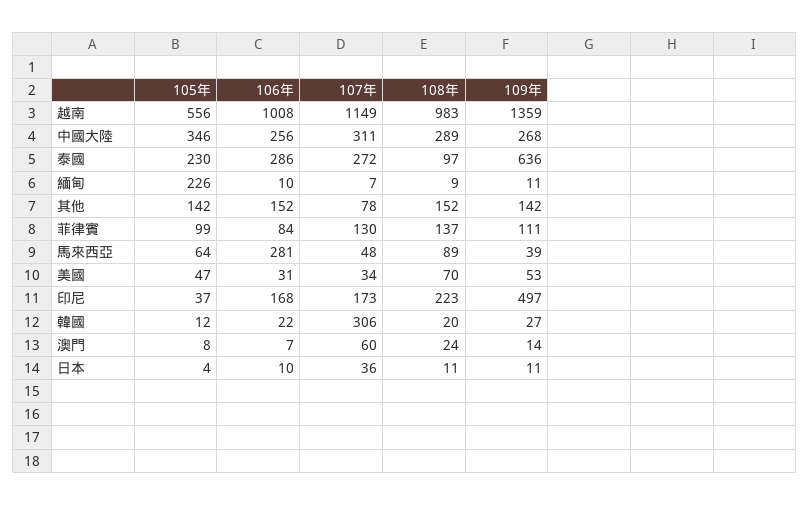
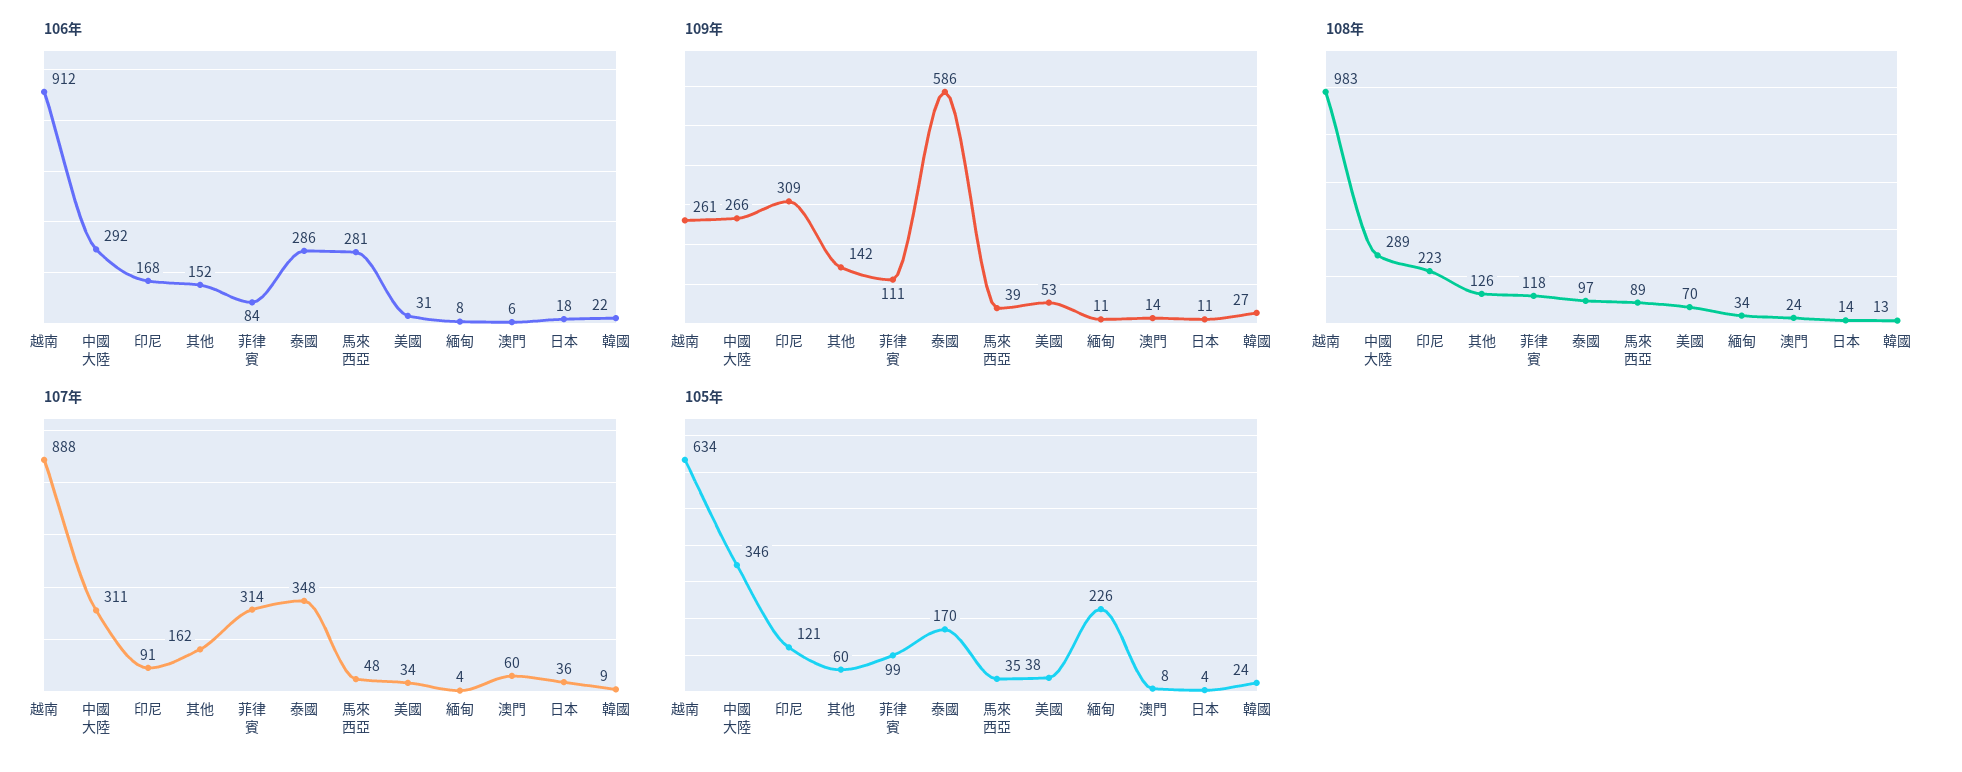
  {
    "105年": {
-     "越南": 556,
+     "越南": 634,
      "中國大陸": 346,
-     "泰國": 230,
+     "泰國": 170,
      "緬甸": 226,
-     "其他": 142,
+     "其他": 60,
      "菲律賓": 99,
-     "馬來西亞": 64,
+     "馬來西亞": 35,
-     "美國": 47,
+     "美國": 38,
-     "印尼": 37,
+     "印尼": 121,
-     "韓國": 12,
+     "韓國": 24,
      "澳門": 8,
      "日本": 4
    },
    "106年": {
-     "越南": 1008,
+     "越南": 912,
-     "中國大陸": 256,
+     "中國大陸": 292,
      "泰國": 286,
-     "緬甸": 10,
+     "緬甸": 8,
      "其他": 152,
      "菲律賓": 84,
      "馬來西亞": 281,
      "美國": 31,
      "印尼": 168,
      "韓國": 22,
-     "澳門": 7,
+     "澳門": 6,
-     "日本": 10
+     "日本": 18
    },
    "107年": {
-     "越南": 1149,
+     "越南": 888,
      "中國大陸": 311,
-     "泰國": 272,
+     "泰國": 348,
-     "緬甸": 7,
+     "緬甸": 4,
-     "其他": 78,
+     "其他": 162,
-     "菲律賓": 130,
+     "菲律賓": 314,
      "馬來西亞": 48,
      "美國": 34,
-     "印尼": 173,
+     "印尼": 91,
-     "韓國": 306,
+     "韓國": 9,
      "澳門": 60,
      "日本": 36
    },
    "108年": {
      "越南": 983,
      "中國大陸": 289,
      "泰國": 97,
-     "緬甸": 9,
+     "緬甸": 34,
-     "其他": 152,
+     "其他": 126,
-     "菲律賓": 137,
+     "菲律賓": 118,
      "馬來西亞": 89,
      "美國": 70,
      "印尼": 223,
-     "韓國": 20,
+     "韓國": 13,
      "澳門": 24,
-     "日本": 11
+     "日本": 14
    },
    "109年": {
-     "越南": 1359,
+     "越南": 261,
-     "中國大陸": 268,
+     "中國大陸": 266,
-     "泰國": 636,
+     "泰國": 586,
      "緬甸": 11,
      "其他": 142,
      "菲律賓": 111,
      "馬來西亞": 39,
      "美國": 53,
-     "印尼": 497,
+     "印尼": 309,
      "韓國": 27,
      "澳門": 14,
      "日本": 11
    }
  }

